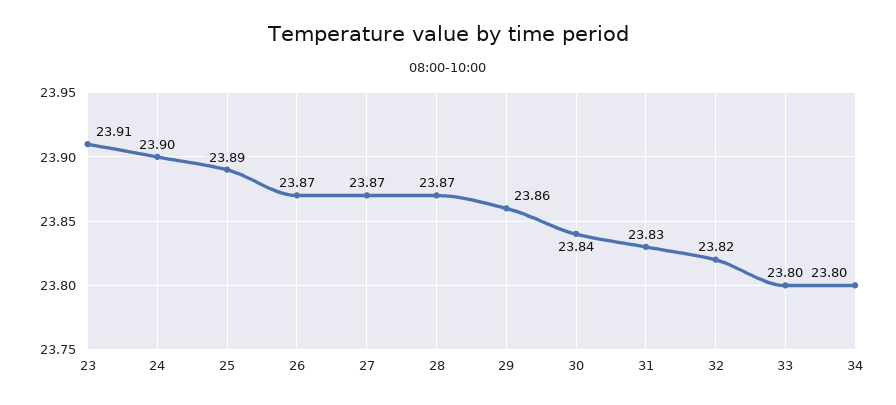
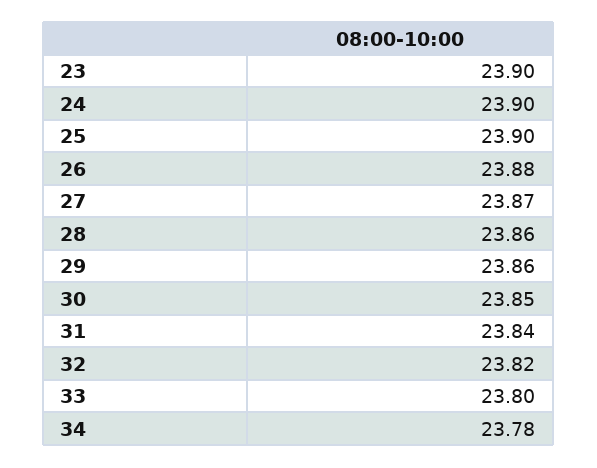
  {
-   "23": 23.91,
+   "23": 23.9,
    "24": 23.9,
-   "25": 23.89,
+   "25": 23.9,
-   "26": 23.87,
+   "26": 23.88,
    "27": 23.87,
-   "28": 23.87,
+   "28": 23.86,
    "29": 23.86,
-   "30": 23.84,
+   "30": 23.85,
-   "31": 23.83,
+   "31": 23.84,
    "32": 23.82,
    "33": 23.8,
-   "34": 23.8
+   "34": 23.78
  }

